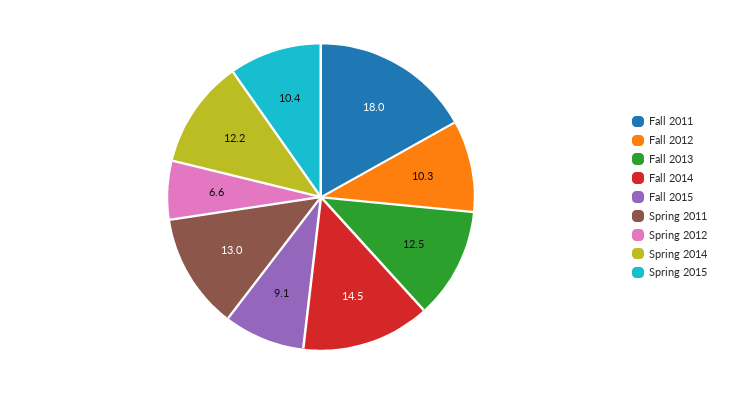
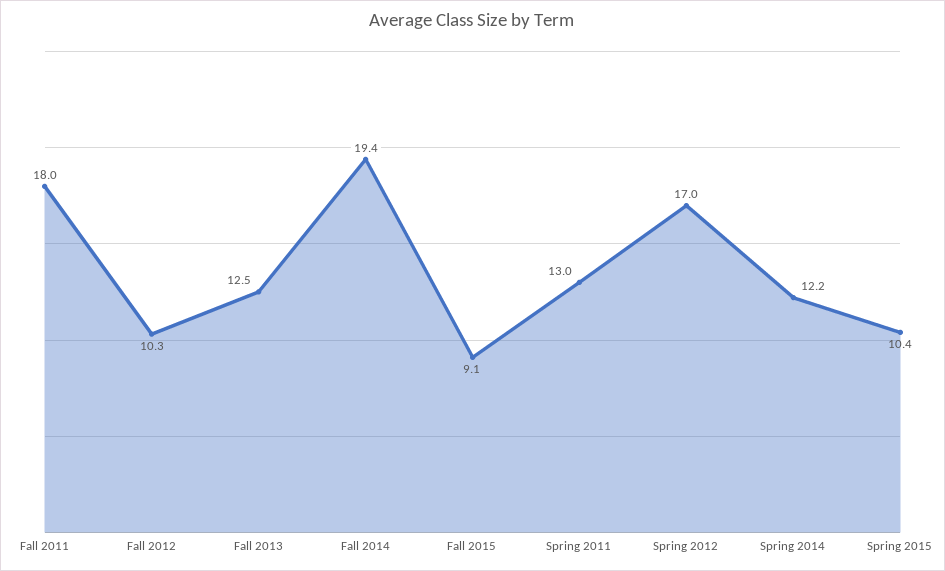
  {
    "Fall 2011": 18,
    "Fall 2012": 10.3,
    "Fall 2013": 12.5,
-   "Fall 2014": 14.5,
+   "Fall 2014": 19.4,
    "Fall 2015": 9.1,
    "Spring 2011": 13,
-   "Spring 2012": 6.6,
+   "Spring 2012": 17,
    "Spring 2014": 12.2,
    "Spring 2015": 10.4
  }

